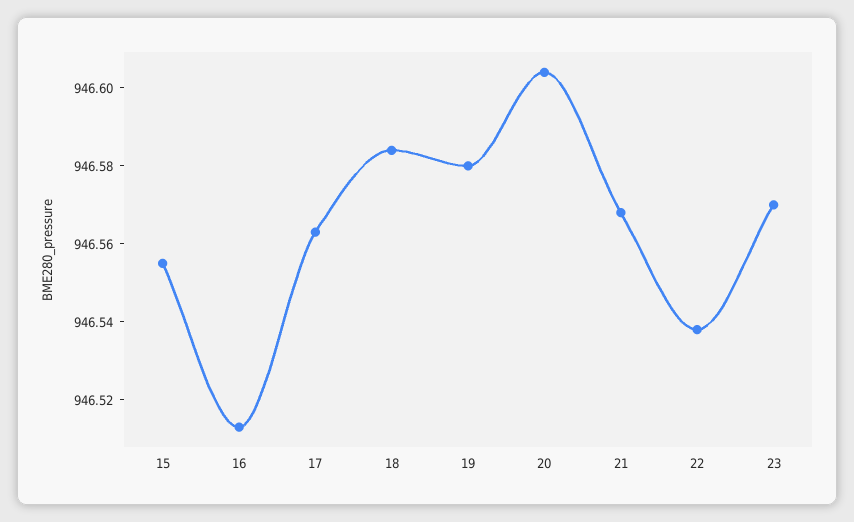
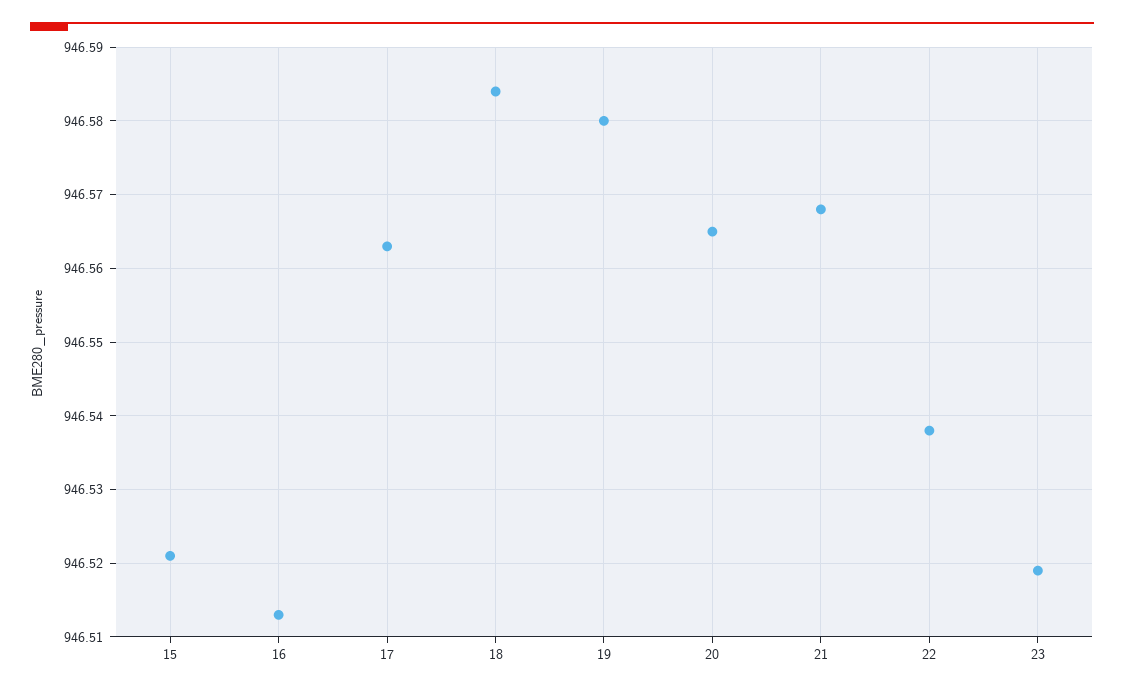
  {
-   "15": 946.555,
+   "15": 946.521,
    "16": 946.513,
    "17": 946.563,
    "18": 946.584,
    "19": 946.58,
-   "20": 946.605,
+   "20": 946.565,
    "21": 946.568,
    "22": 946.538,
-   "23": 946.57
+   "23": 946.519
  }

